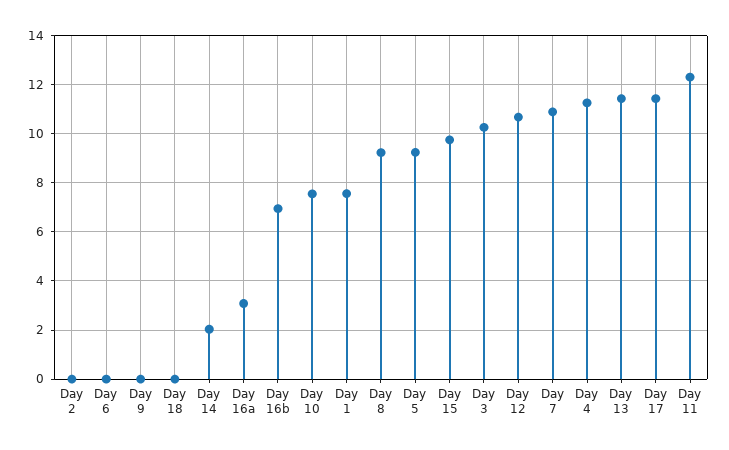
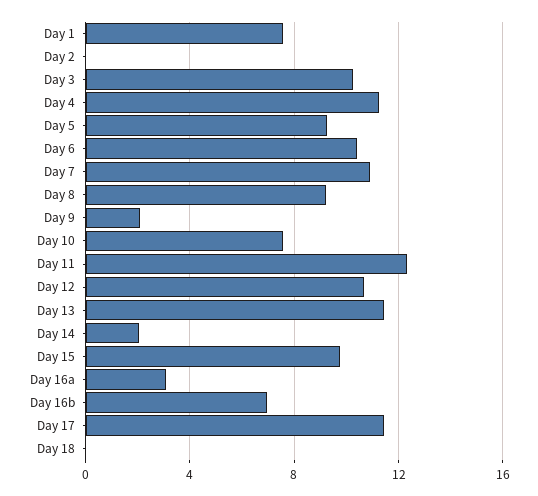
  {
    "Day 2": 0,
-   "Day 6": 0,
+   "Day 6": 10.5,
-   "Day 9": 0,
+   "Day 9": 2,
    "Day 18": 0,
    "Day 14": 2,
    "Day 16a": 3,
    "Day 16b": 7,
    "Day 10": 7.5,
    "Day 1": 7.5,
    "Day 8": 9.25,
    "Day 5": 9.25,
    "Day 15": 9.75,
    "Day 3": 10.25,
    "Day 12": 10.75,
    "Day 7": 11,
    "Day 4": 11.25,
    "Day 13": 11.5,
    "Day 17": 11.5,
    "Day 11": 12.25
  }

